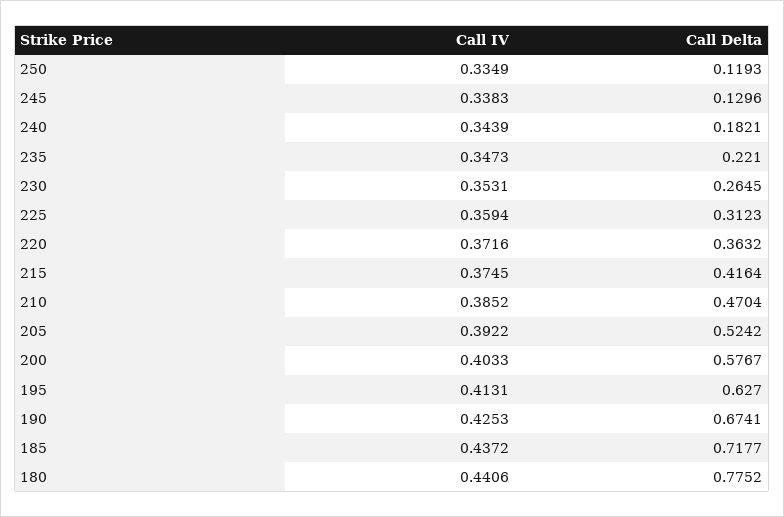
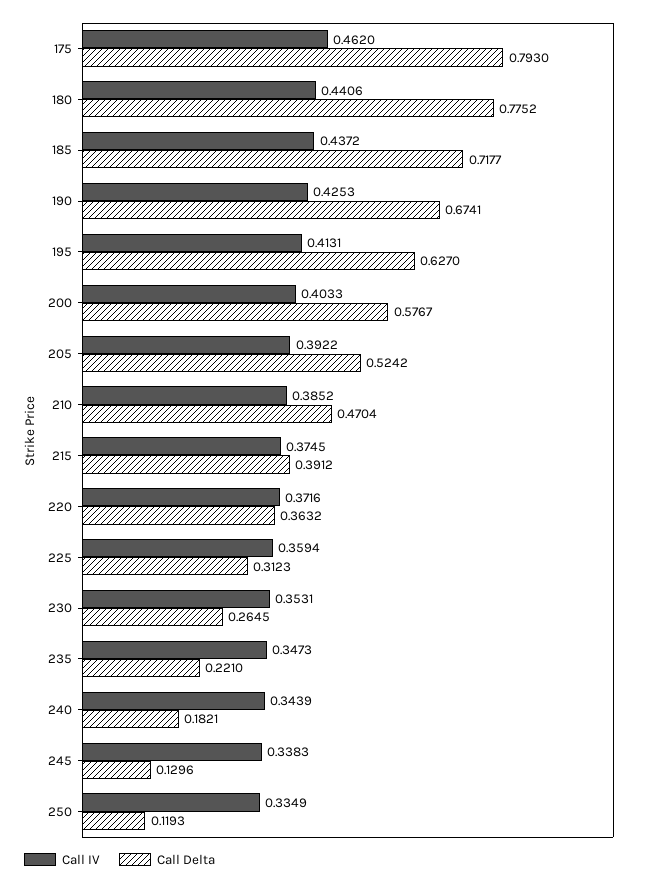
  {
    "Call IV": {
      "250": 0.3349,
      "245": 0.3383,
      "240": 0.3439,
      "235": 0.3473,
      "230": 0.3531,
      "225": 0.3594,
      "220": 0.3716,
      "215": 0.3745,
      "210": 0.3852,
      "205": 0.3922,
      "200": 0.4033,
      "195": 0.4131,
      "190": 0.4253,
      "185": 0.4372,
-     "180": 0.4406
+     "180": 0.4406,
+     "175": 0.462
    },
    "Call Delta": {
      "250": 0.1193,
      "245": 0.1296,
      "240": 0.1821,
      "235": 0.221,
      "230": 0.2645,
      "225": 0.3123,
      "220": 0.3632,
-     "215": 0.4164,
+     "215": 0.3912,
      "210": 0.4704,
      "205": 0.5242,
      "200": 0.5767,
      "195": 0.627,
      "190": 0.6741,
      "185": 0.7177,
-     "180": 0.7752
+     "180": 0.7752,
+     "175": 0.793
    }
  }

